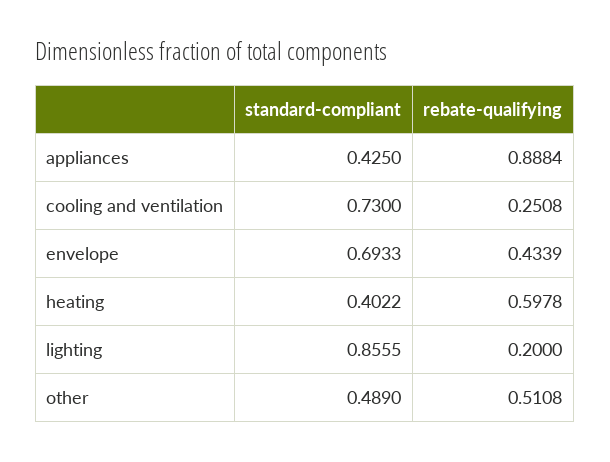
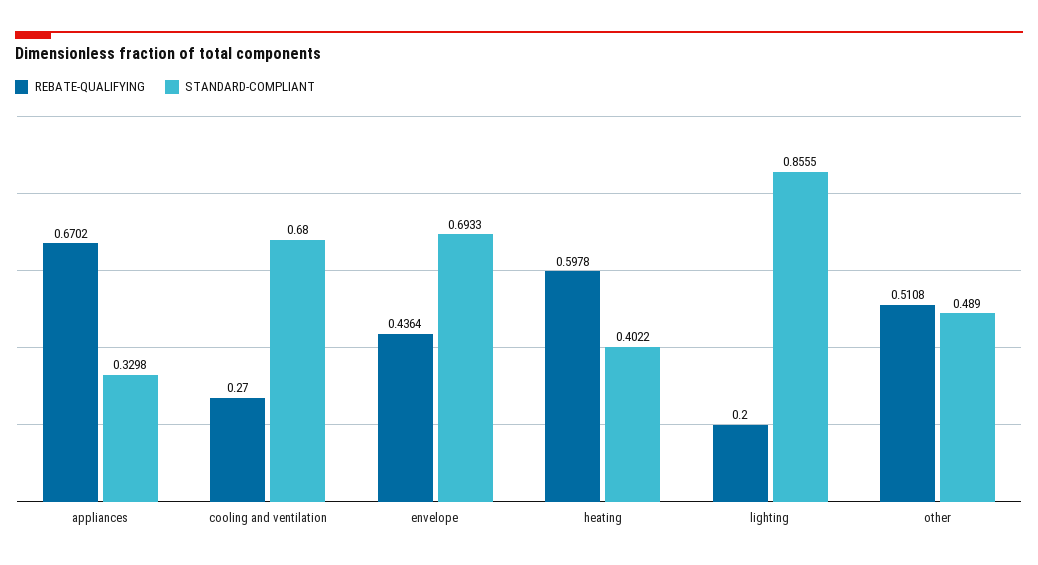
  {
    "standard-compliant": {
-     "appliances": 0.425,
+     "appliances": 0.3298,
-     "cooling and ventilation": 0.73,
+     "cooling and ventilation": 0.68,
      "envelope": 0.6933,
      "heating": 0.4022,
      "lighting": 0.8555,
      "other": 0.489
    },
    "rebate-qualifying": {
-     "appliances": 0.8884,
+     "appliances": 0.6702,
-     "cooling and ventilation": 0.2508,
+     "cooling and ventilation": 0.27,
-     "envelope": 0.4339,
+     "envelope": 0.4364,
      "heating": 0.5978,
      "lighting": 0.2,
      "other": 0.5108
    }
  }

